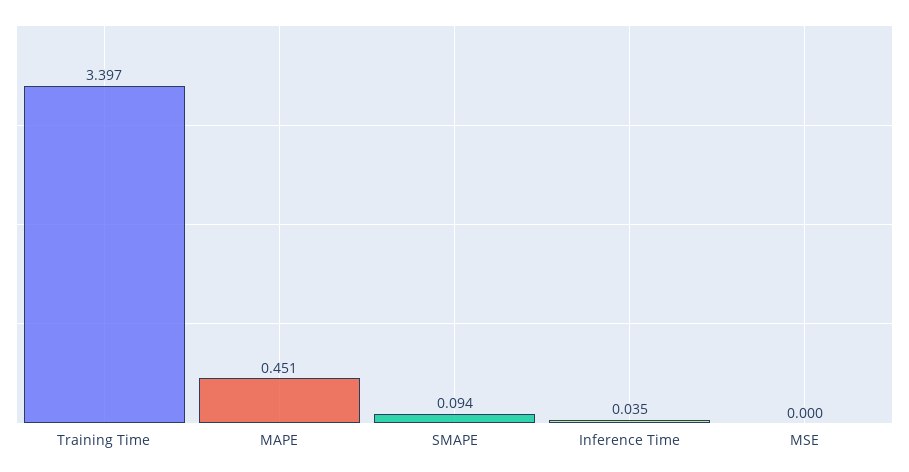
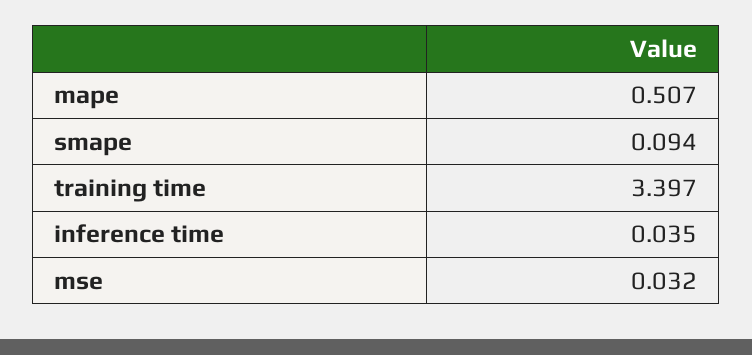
  {
    "Training Time": 3.397,
-   "MAPE": 0.451,
+   "MAPE": 0.507,
    "SMAPE": 0.094,
    "Inference Time": 0.035,
-   "MSE": 0
+   "MSE": 0.032
  }

